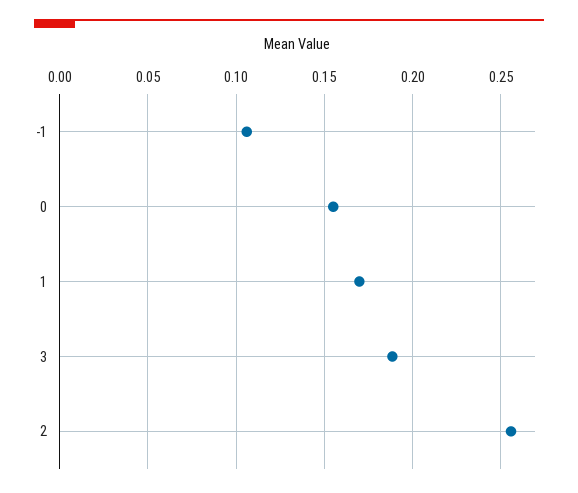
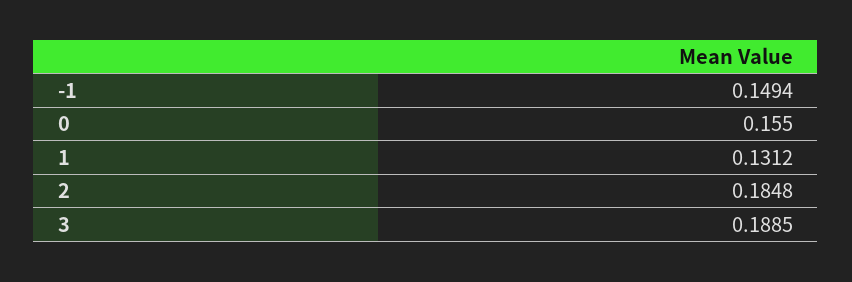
  {
-   "-1": 0.105,
+   "-1": 0.1494,
    "0": 0.155,
-   "1": 0.17,
+   "1": 0.1312,
    "3": 0.1885,
-   "2": 0.255
+   "2": 0.1848
  }

